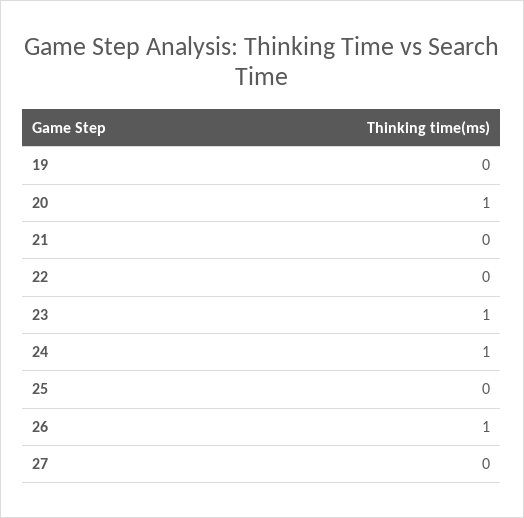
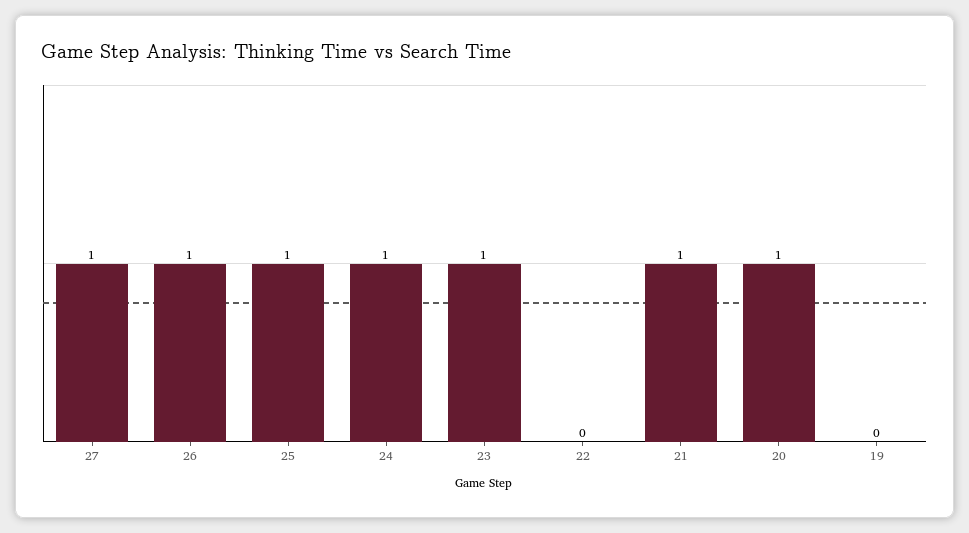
  {
    "19": 0,
    "20": 1,
-   "21": 0,
+   "21": 1,
    "22": 0,
    "23": 1,
    "24": 1,
-   "25": 0,
+   "25": 1,
    "26": 1,
-   "27": 0
+   "27": 1
  }

